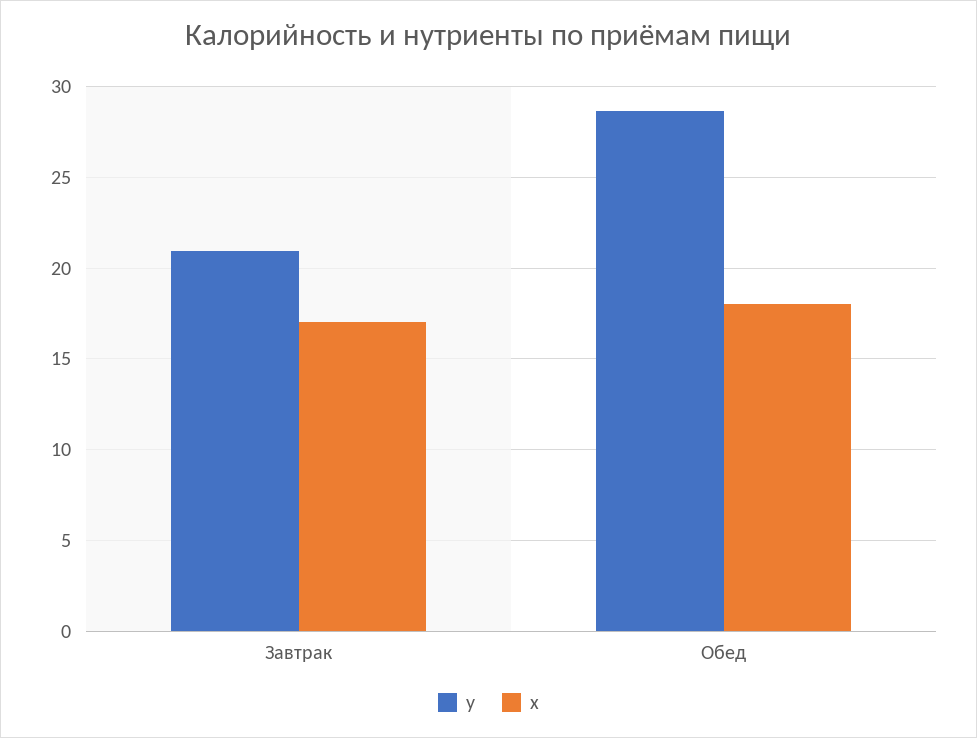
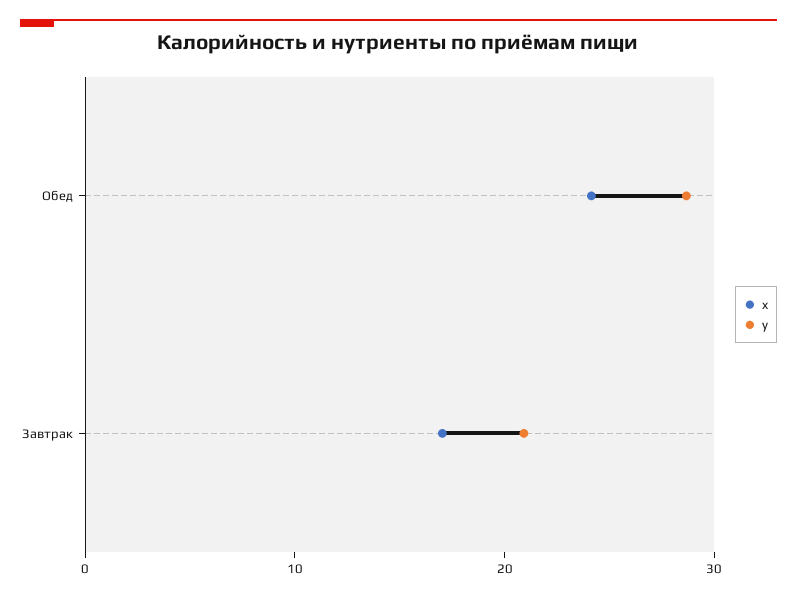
  {
    "y": {
      "Завтрак": 21,
      "Обед": 28.5
    },
    "x": {
      "Завтрак": 17,
-     "Обед": 18
+     "Обед": 24
    }
  }

